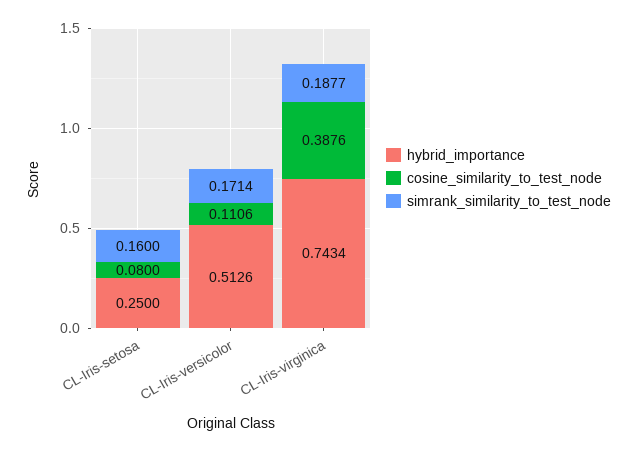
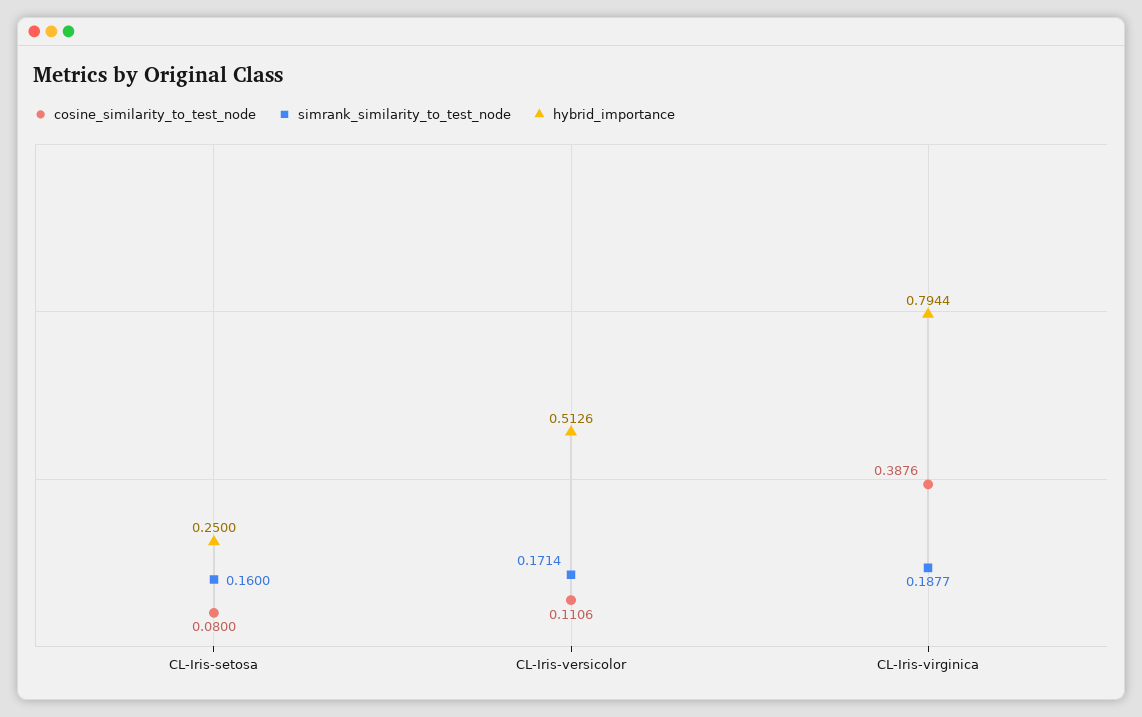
  {
    "hybrid_importance": {
      "CL-Iris-setosa": 0.25,
      "CL-Iris-versicolor": 0.5126,
-     "CL-Iris-virginica": 0.7434
+     "CL-Iris-virginica": 0.7944
    },
    "cosine_similarity_to_test_node": {
      "CL-Iris-setosa": 0.08,
      "CL-Iris-versicolor": 0.1106,
      "CL-Iris-virginica": 0.3876
    },
    "simrank_similarity_to_test_node": {
      "CL-Iris-setosa": 0.16,
      "CL-Iris-versicolor": 0.1714,
      "CL-Iris-virginica": 0.1877
    }
  }

